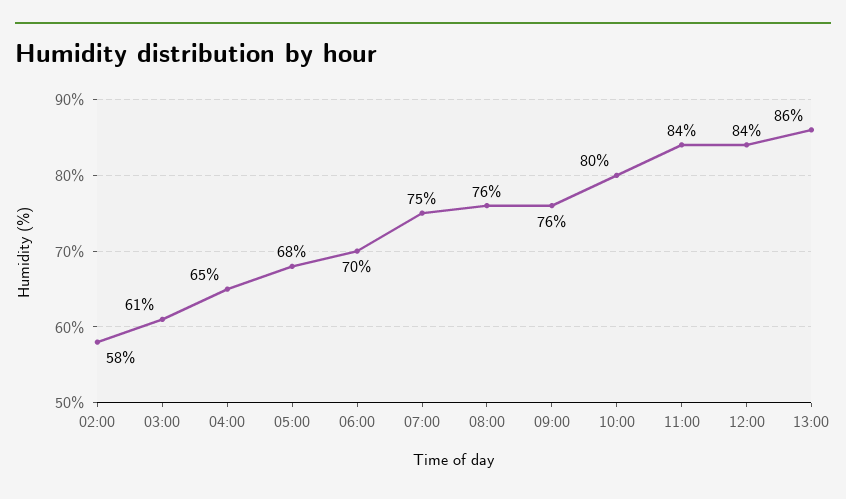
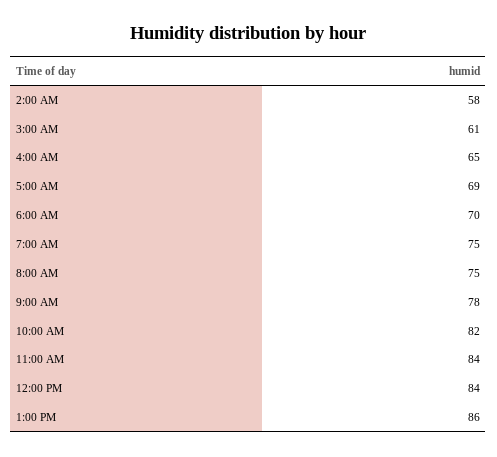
  {
    "02:00": 58,
    "03:00": 61,
    "04:00": 65,
-   "05:00": 68,
+   "05:00": 69,
    "06:00": 70,
    "07:00": 75,
-   "08:00": 76,
+   "08:00": 75,
-   "09:00": 76,
+   "09:00": 78,
-   "10:00": 80,
+   "10:00": 82,
    "11:00": 84,
    "12:00": 84,
    "13:00": 86
  }

